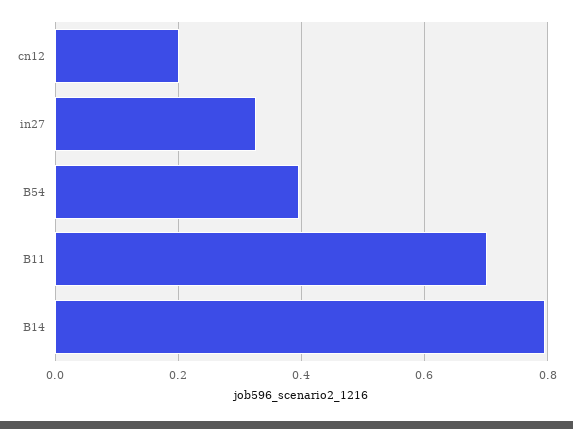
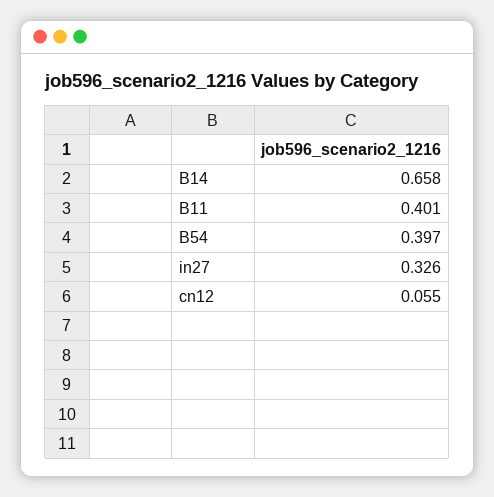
  {
-   "cn12": 0.2,
+   "cn12": 0.055,
    "in27": 0.326,
    "B54": 0.397,
-   "B11": 0.7,
+   "B11": 0.401,
-   "B14": 0.8
+   "B14": 0.658
  }

